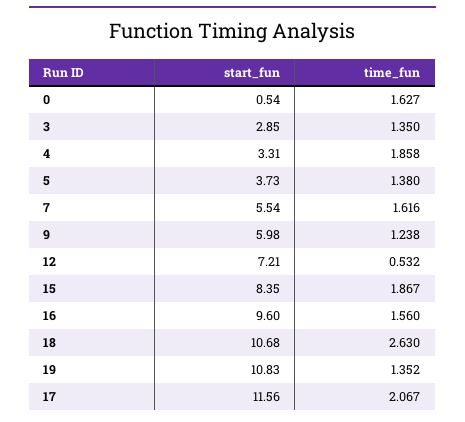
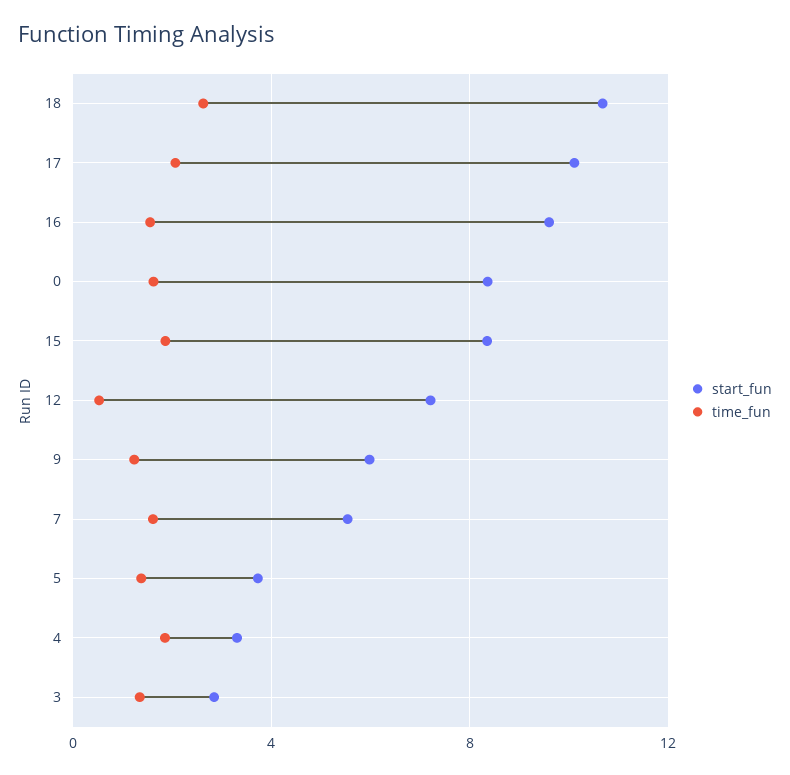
  {
    "start_fun": {
-     "0": 0.54,
+     "0": 8.5,
      "3": 2.85,
      "4": 3.31,
      "5": 3.73,
      "7": 5.54,
      "9": 5.98,
      "12": 7.21,
      "15": 8.35,
      "16": 9.6,
      "18": 10.68,
-     "19": 10.83,
-     "17": 11.56
+     "17": 10
    },
    "time_fun": {
      "0": 1.627,
      "3": 1.35,
      "4": 1.858,
      "5": 1.38,
      "7": 1.616,
      "9": 1.238,
      "12": 0.532,
      "15": 1.867,
      "16": 1.56,
      "18": 2.63,
-     "19": 1.352,
      "17": 2.067
    }
  }

